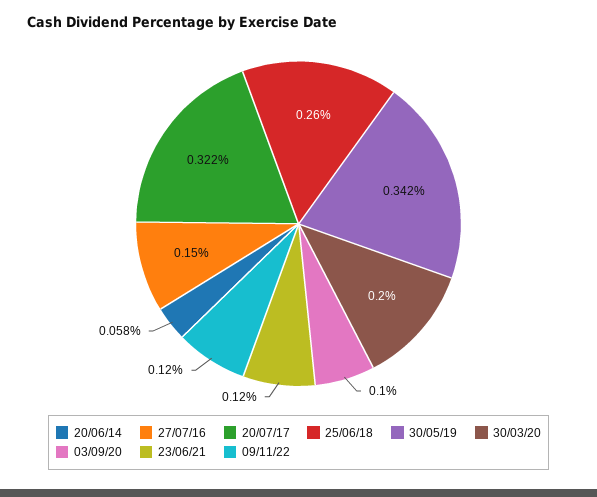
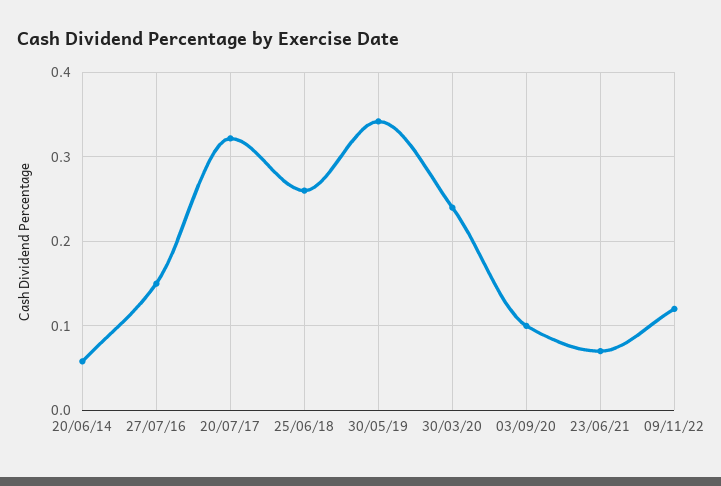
  {
    "20/06/14": 0.058,
    "27/07/16": 0.15,
    "20/07/17": 0.322,
    "25/06/18": 0.26,
    "30/05/19": 0.342,
-   "30/03/20": 0.2,
+   "30/03/20": 0.24,
    "03/09/20": 0.1,
-   "23/06/21": 0.12,
+   "23/06/21": 0.07,
    "09/11/22": 0.12
  }

